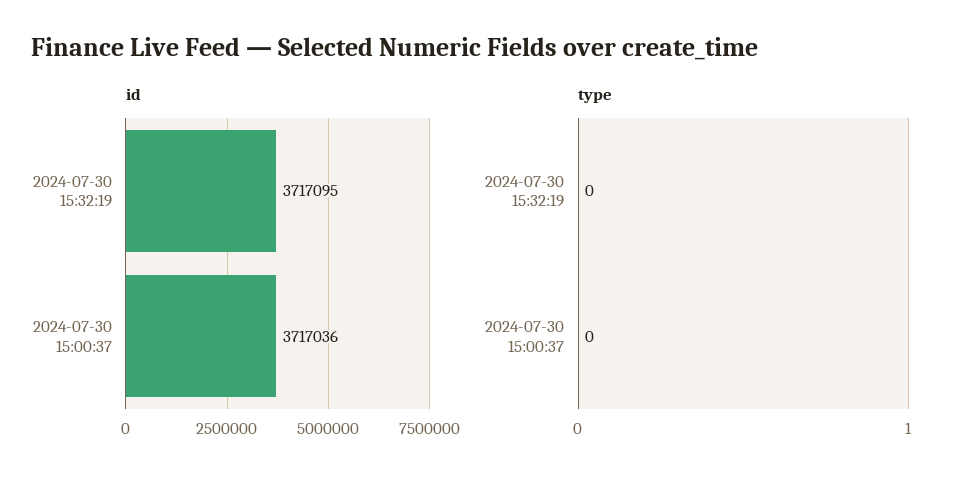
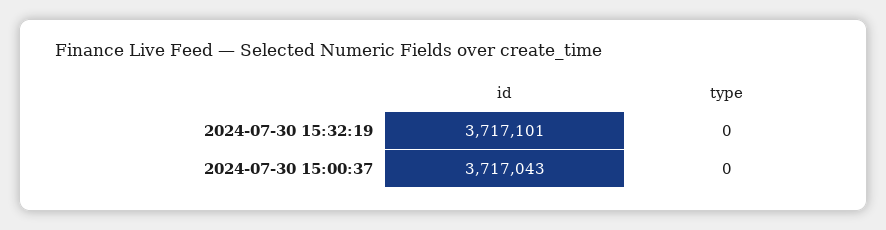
  {
    "id": {
-     "2024-07-30 15:32:19": 3717095,
+     "2024-07-30 15:32:19": 3717101,
-     "2024-07-30 15:00:37": 3717036
+     "2024-07-30 15:00:37": 3717043
    },
    "type": {
      "2024-07-30 15:32:19": 0,
      "2024-07-30 15:00:37": 0
    }
  }

